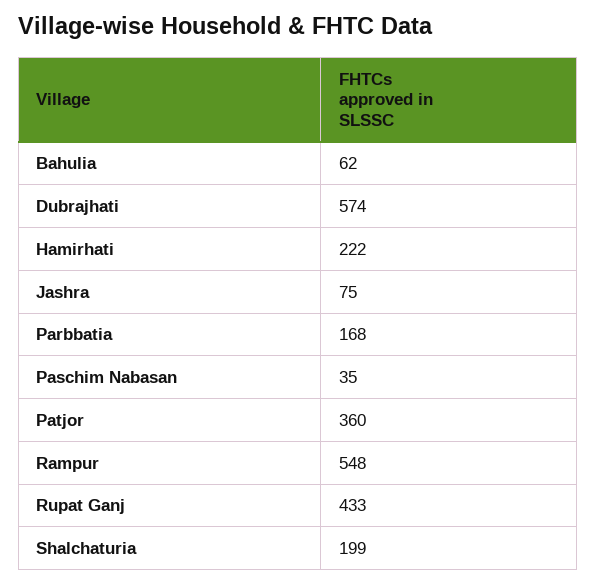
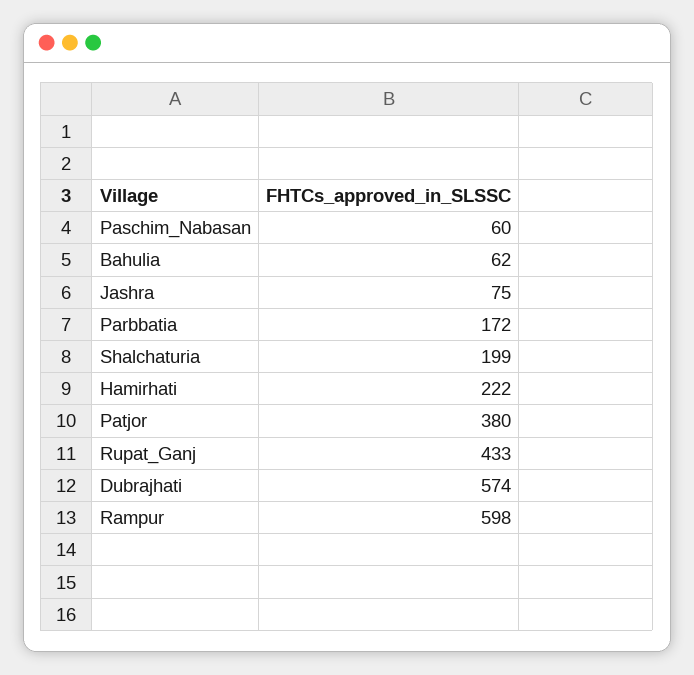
  {
    "Bahulia": 62,
    "Dubrajhati": 574,
    "Hamirhati": 222,
    "Jashra": 75,
-   "Parbbatia": 168,
+   "Parbbatia": 172,
-   "Paschim Nabasan": 35,
+   "Paschim Nabasan": 60,
-   "Patjor": 360,
+   "Patjor": 380,
-   "Rampur": 548,
+   "Rampur": 598,
    "Rupat Ganj": 433,
    "Shalchaturia": 199
  }

